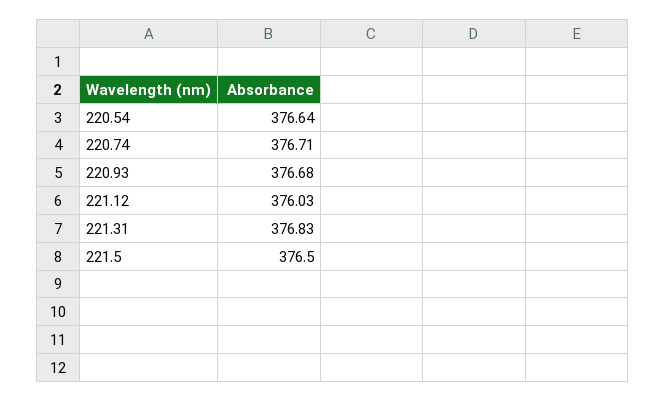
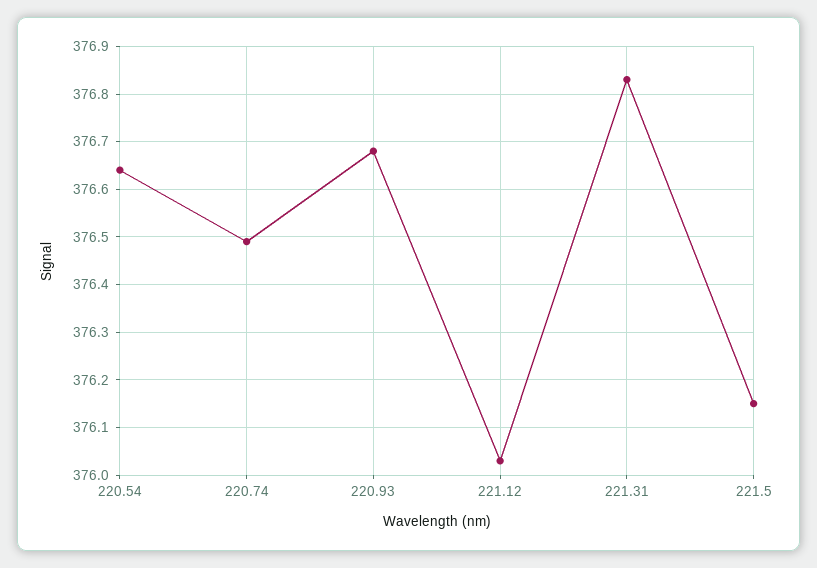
  {
    "220.54": 376.64,
-   "220.74": 376.71,
+   "220.74": 376.5,
    "220.93": 376.68,
    "221.12": 376.03,
    "221.31": 376.83,
-   "221.5": 376.5
+   "221.5": 376.15
  }

